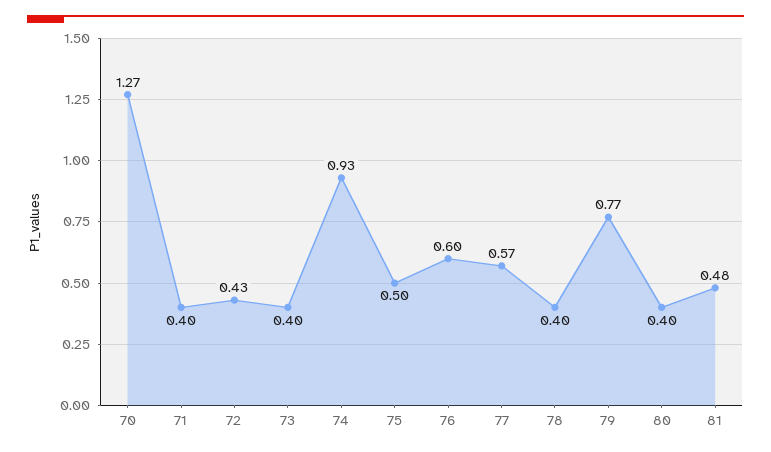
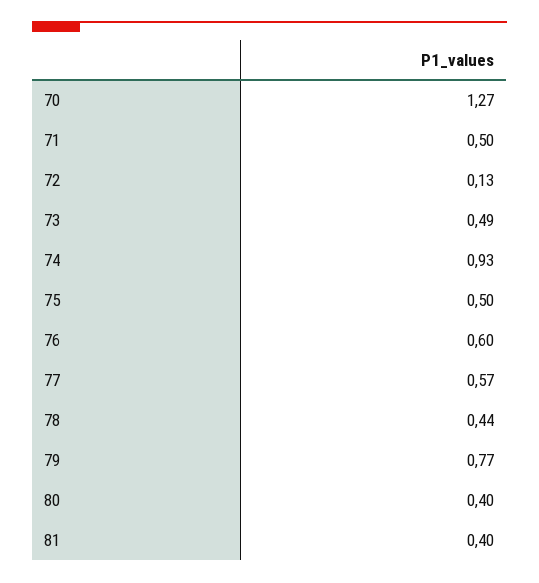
  {
    "70": 1.27,
-   "71": 0.4,
+   "71": 0.5,
-   "72": 0.43,
+   "72": 0.13,
-   "73": 0.4,
+   "73": 0.49,
    "74": 0.93,
    "75": 0.5,
    "76": 0.6,
    "77": 0.57,
-   "78": 0.4,
+   "78": 0.44,
    "79": 0.77,
    "80": 0.4,
-   "81": 0.48
+   "81": 0.4
  }

